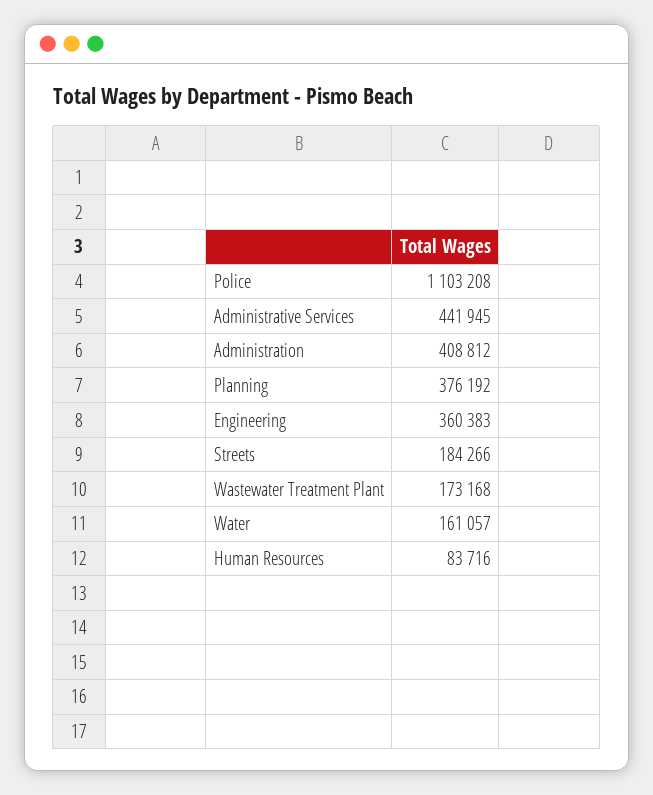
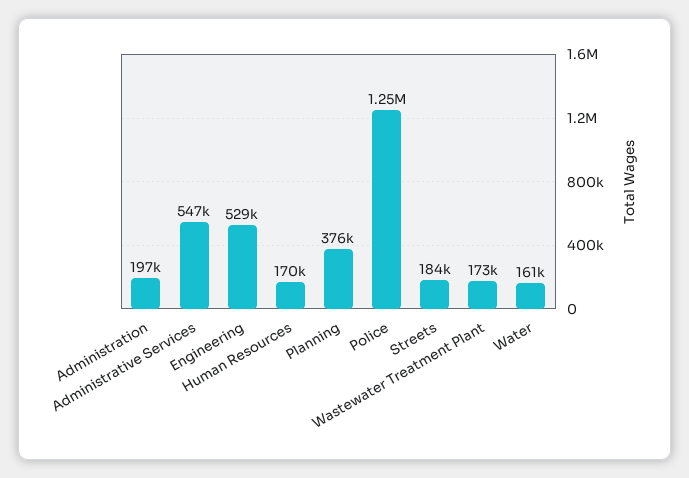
  {
-   "Police": 1103208,
+   "Police": 1250000,
-   "Administrative Services": 441945,
+   "Administrative Services": 547000,
-   "Administration": 408812,
+   "Administration": 197000,
    "Planning": 376192,
-   "Engineering": 360383,
+   "Engineering": 529000,
    "Streets": 184266,
    "Wastewater Treatment Plant": 173168,
    "Water": 161057,
-   "Human Resources": 83716
+   "Human Resources": 170000
  }

